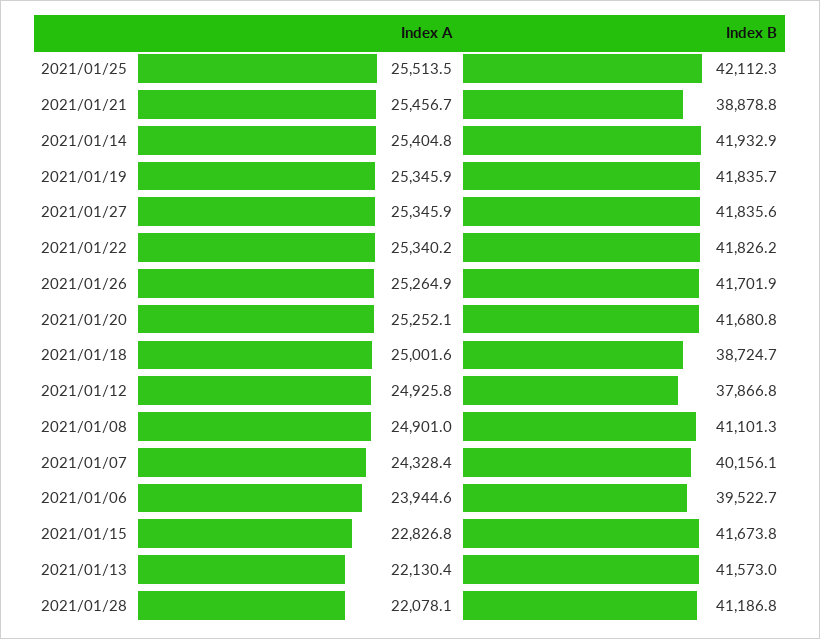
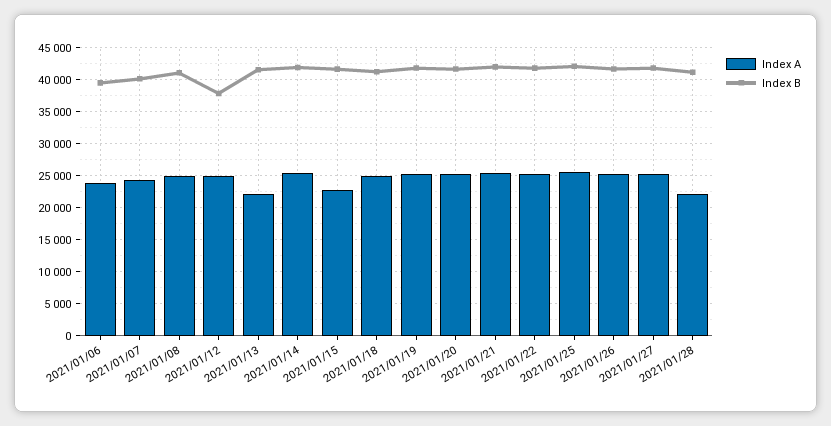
  {
    "Index A": {
      "2021/01/25": 25513.5,
      "2021/01/21": 25456.7,
      "2021/01/14": 25404.8,
      "2021/01/19": 25345.9,
      "2021/01/27": 25345.9,
      "2021/01/22": 25340.2,
      "2021/01/26": 25264.9,
      "2021/01/20": 25252.1,
      "2021/01/18": 25001.6,
      "2021/01/12": 24925.8,
      "2021/01/08": 24901,
      "2021/01/07": 24328.4,
      "2021/01/06": 23944.6,
      "2021/01/15": 22826.8,
      "2021/01/13": 22130.4,
      "2021/01/28": 22078.1
    },
    "Index B": {
      "2021/01/25": 42112.3,
-     "2021/01/21": 38878.8,
+     "2021/01/21": 42000,
      "2021/01/14": 41932.9,
      "2021/01/19": 41835.7,
      "2021/01/27": 41835.6,
      "2021/01/22": 41826.2,
      "2021/01/26": 41701.9,
      "2021/01/20": 41680.8,
-     "2021/01/18": 38724.7,
+     "2021/01/18": 41000,
      "2021/01/12": 37866.8,
      "2021/01/08": 41101.3,
      "2021/01/07": 40156.1,
      "2021/01/06": 39522.7,
      "2021/01/15": 41673.8,
      "2021/01/13": 41573,
      "2021/01/28": 41186.8
    }
  }

